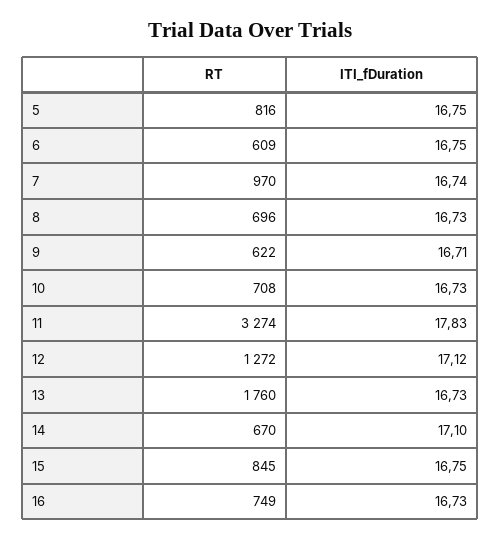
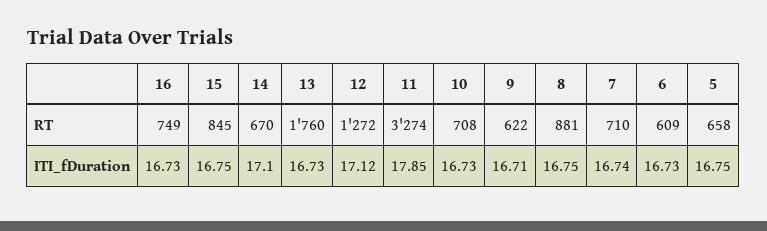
  {
    "RT": {
-     "5": 816,
+     "5": 658,
      "6": 609,
-     "7": 970,
+     "7": 710,
-     "8": 696,
+     "8": 881,
      "9": 622,
      "10": 708,
      "11": 3274,
      "12": 1272,
      "13": 1760,
      "14": 670,
      "15": 845,
      "16": 749
    },
    "ITI_fDuration": {
      "5": 16.75,
-     "6": 16.75,
+     "6": 16.73,
      "7": 16.74,
-     "8": 16.73,
+     "8": 16.75,
      "9": 16.71,
      "10": 16.73,
-     "11": 17.83,
+     "11": 17.85,
      "12": 17.12,
      "13": 16.73,
      "14": 17.1,
      "15": 16.75,
      "16": 16.73
    }
  }

